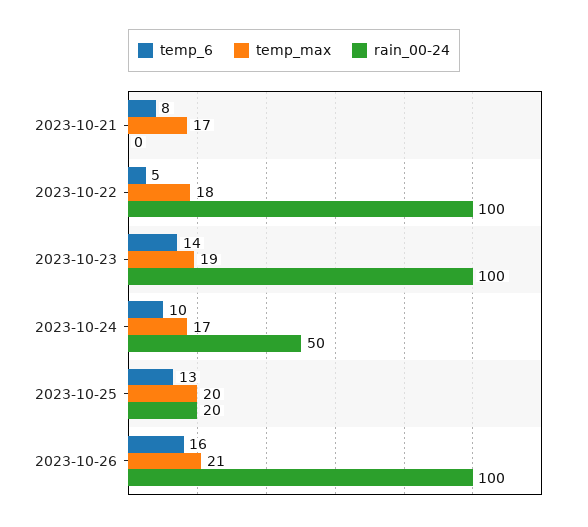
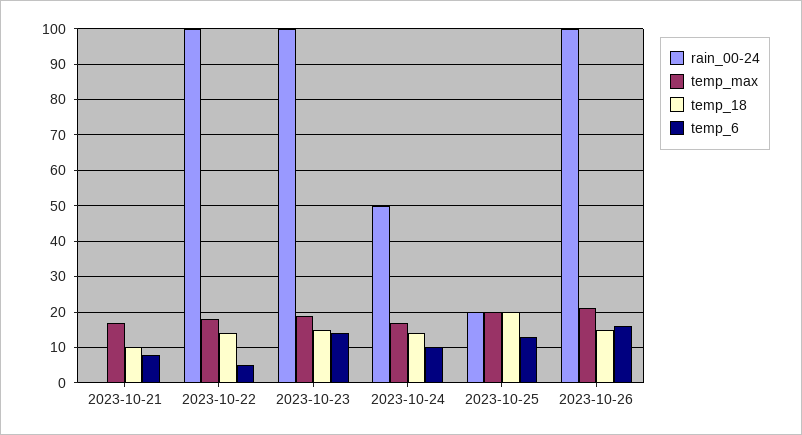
  {
    "temp_6": {
      "2023-10-21": 8,
      "2023-10-22": 5,
      "2023-10-23": 14,
      "2023-10-24": 10,
      "2023-10-25": 13,
      "2023-10-26": 16
    },
    "temp_max": {
      "2023-10-21": 17,
      "2023-10-22": 18,
      "2023-10-23": 19,
      "2023-10-24": 17,
      "2023-10-25": 20,
      "2023-10-26": 21
    },
    "rain_00-24": {
      "2023-10-21": 0,
      "2023-10-22": 100,
      "2023-10-23": 100,
      "2023-10-24": 50,
      "2023-10-25": 20,
      "2023-10-26": 100
-   }
+   },
+   "temp_18": {
+     "2023-10-21": 10,
+     "2023-10-22": 15,
+     "2023-10-23": 15,
+     "2023-10-24": 15,
+     "2023-10-25": 20,
+     "2023-10-26": 15
+   }
  }

